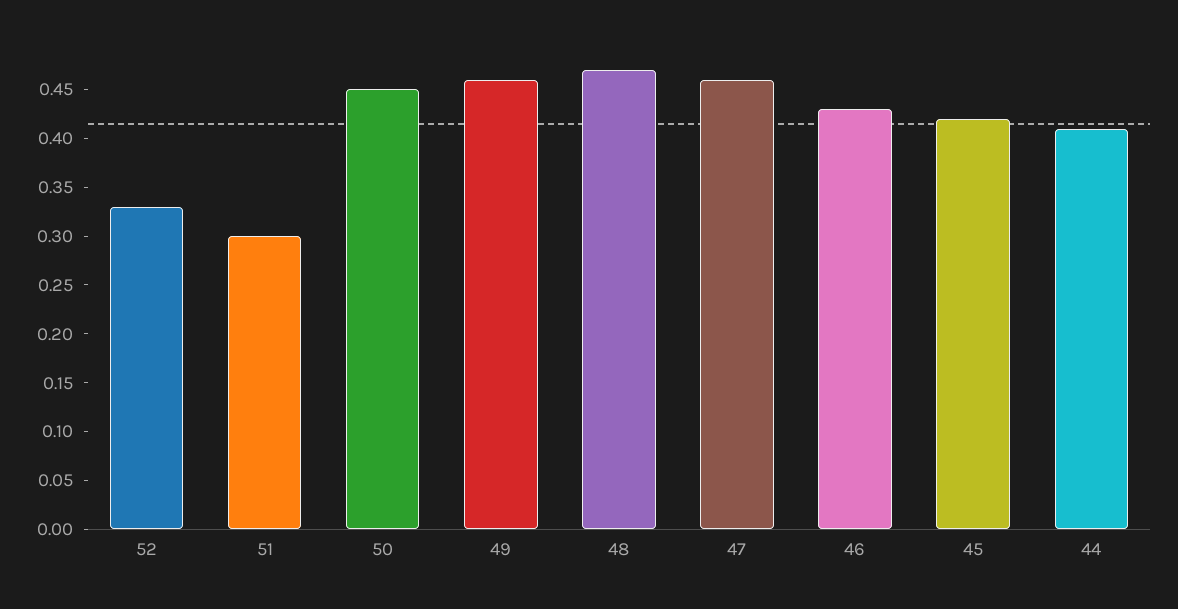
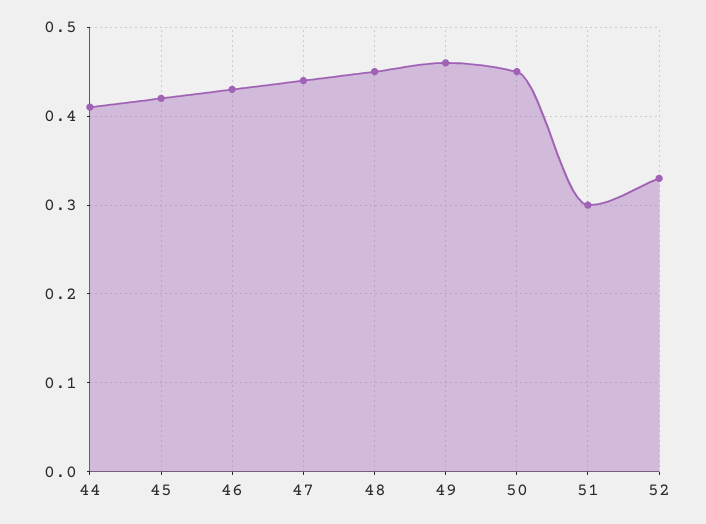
  {
    "52": 0.33,
    "51": 0.3,
    "50": 0.45,
    "49": 0.46,
-   "48": 0.47,
+   "48": 0.45,
-   "47": 0.46,
+   "47": 0.44,
    "46": 0.43,
    "45": 0.42,
    "44": 0.41
  }

